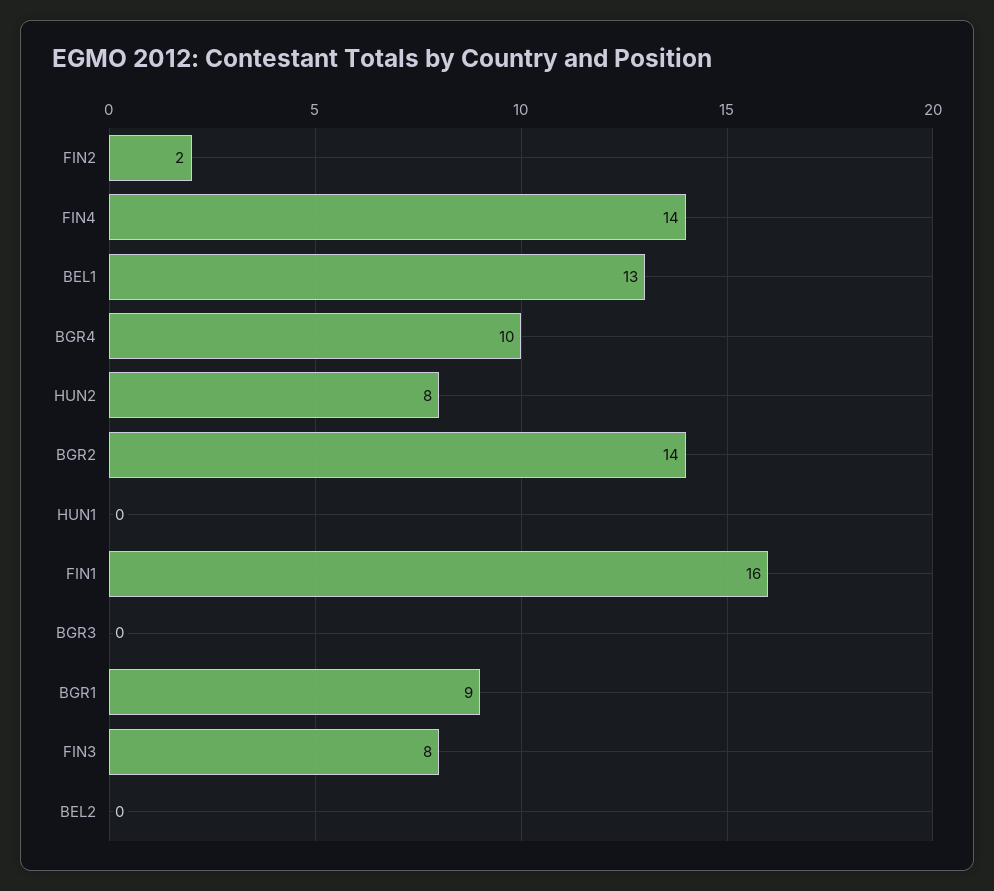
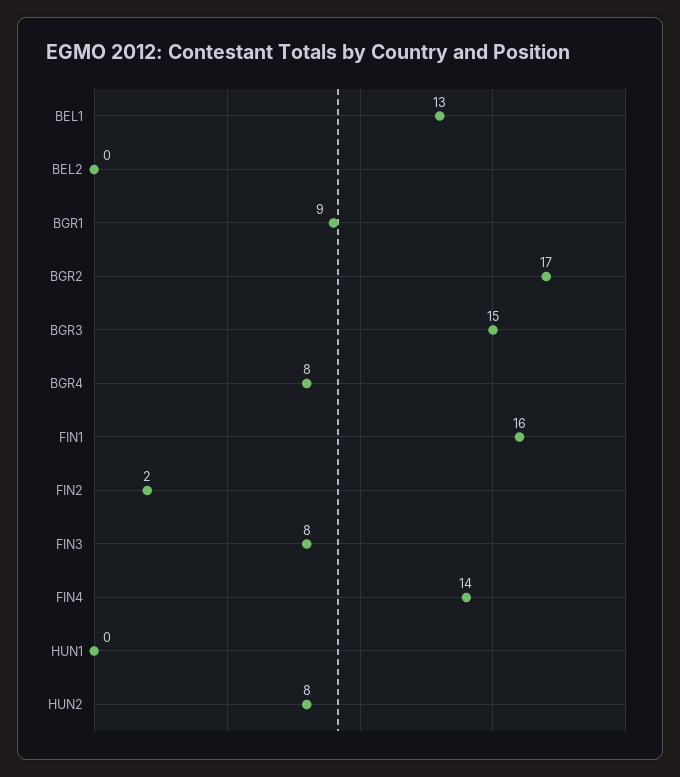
  {
    "FIN2": 2,
    "FIN4": 14,
    "BEL1": 13,
-   "BGR4": 10,
+   "BGR4": 8,
    "HUN2": 8,
-   "BGR2": 14,
+   "BGR2": 17,
    "HUN1": 0,
    "FIN1": 16,
-   "BGR3": 0,
+   "BGR3": 15,
    "BGR1": 9,
    "FIN3": 8,
    "BEL2": 0
  }

